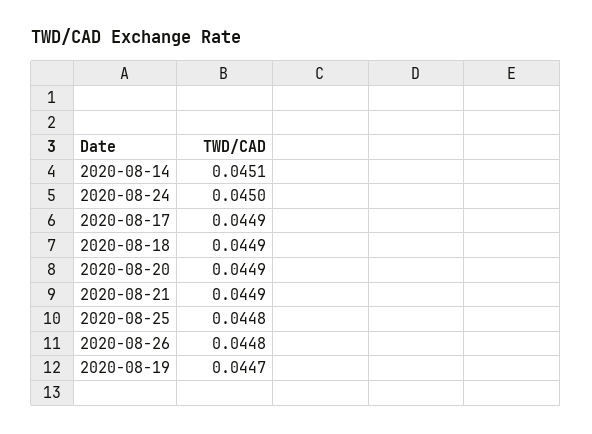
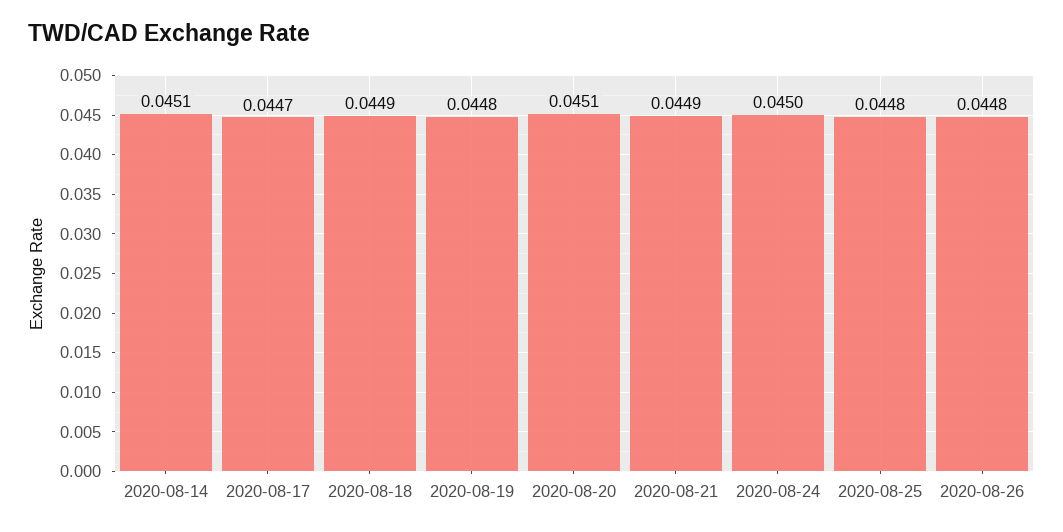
  {
    "2020-08-14": 0.0451,
    "2020-08-24": 0.045,
-   "2020-08-17": 0.0449,
+   "2020-08-17": 0.0447,
    "2020-08-18": 0.0449,
-   "2020-08-20": 0.0449,
+   "2020-08-20": 0.0451,
    "2020-08-21": 0.0449,
    "2020-08-25": 0.0448,
    "2020-08-26": 0.0448,
-   "2020-08-19": 0.0447
+   "2020-08-19": 0.0448
  }

